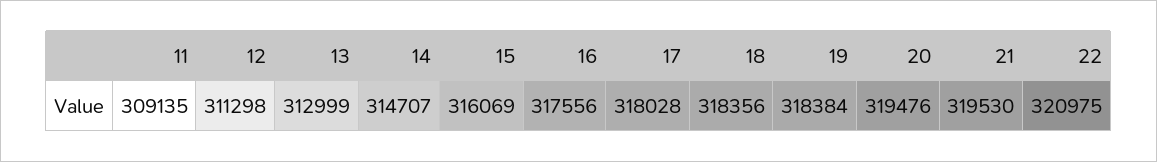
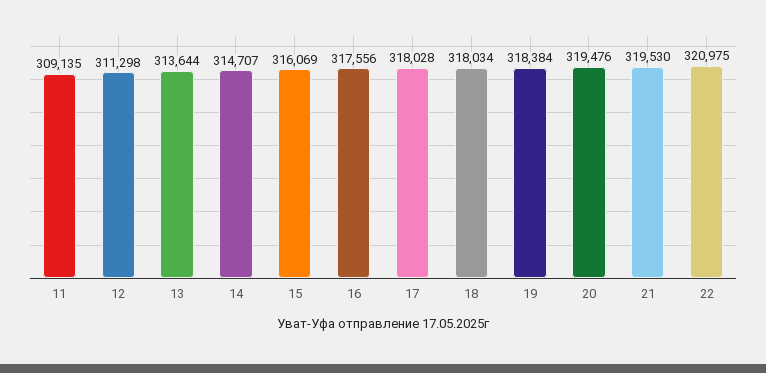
  {
    "11": 309135,
    "12": 311298,
-   "13": 312999,
+   "13": 313644,
    "14": 314707,
    "15": 316069,
    "16": 317556,
    "17": 318028,
-   "18": 318356,
+   "18": 318034,
    "19": 318384,
    "20": 319476,
    "21": 319530,
    "22": 320975
  }

